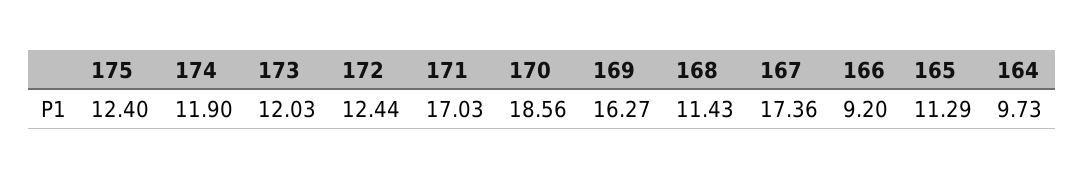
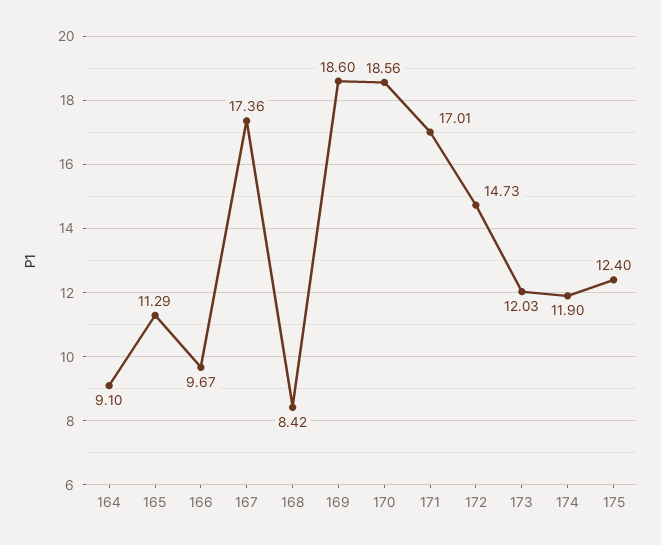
  {
    "175": 12.4,
    "174": 11.9,
    "173": 12.03,
-   "172": 12.44,
+   "172": 14.73,
-   "171": 17.03,
+   "171": 17.01,
    "170": 18.56,
-   "169": 16.27,
+   "169": 18.6,
-   "168": 11.43,
+   "168": 8.42,
    "167": 17.36,
-   "166": 9.2,
+   "166": 9.67,
    "165": 11.29,
-   "164": 9.73
+   "164": 9.1
  }

